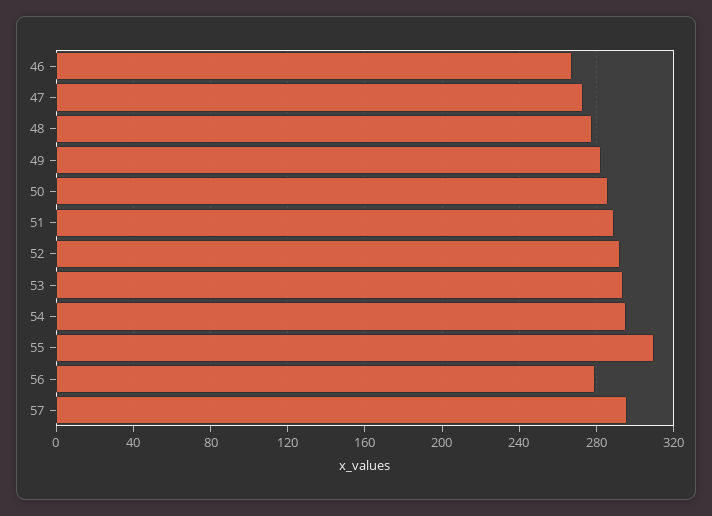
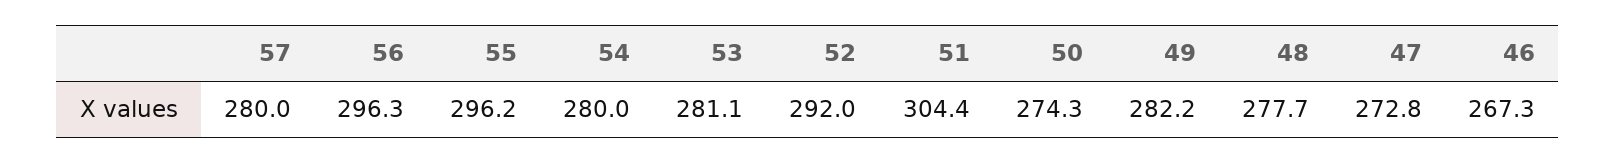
  {
    "46": 267.3,
    "47": 272.8,
    "48": 277.7,
    "49": 282.2,
-   "50": 285,
+   "50": 274.3,
-   "51": 290,
+   "51": 304.4,
    "52": 292,
-   "53": 295,
+   "53": 281.1,
-   "54": 295,
+   "54": 280,
-   "55": 310,
+   "55": 296.2,
-   "56": 280,
+   "56": 296.3,
-   "57": 295
+   "57": 280
  }

